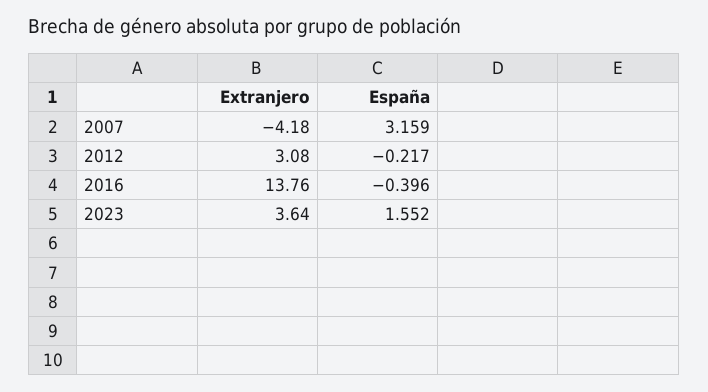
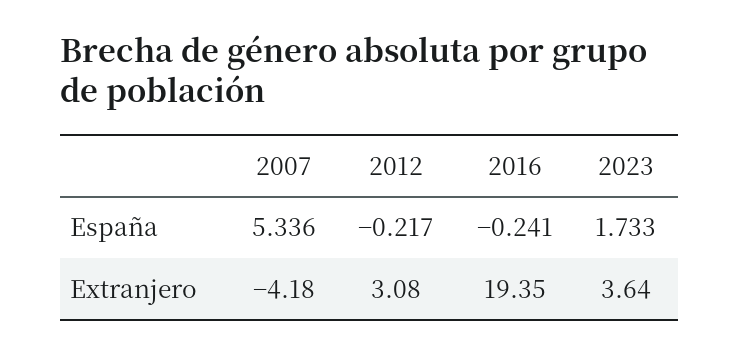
  {
    "Extranjero": {
      "2007": -4.18,
      "2012": 3.08,
-     "2016": 13.76,
+     "2016": 19.35,
      "2023": 3.64
    },
    "España": {
-     "2007": 3.159,
+     "2007": 5.336,
      "2012": -0.217,
-     "2016": -0.396,
+     "2016": -0.241,
-     "2023": 1.552
+     "2023": 1.733
    }
  }

